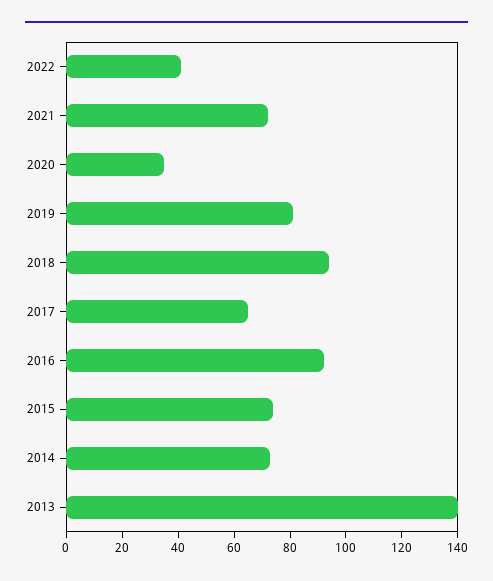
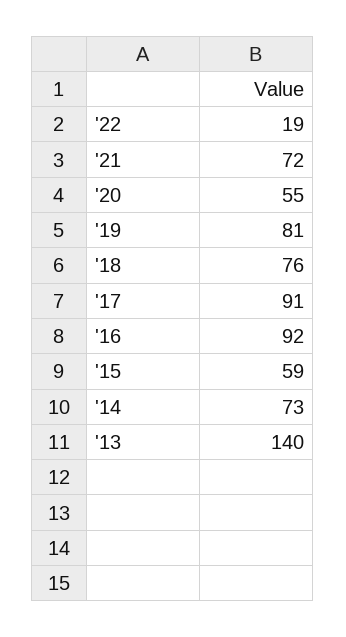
  {
-   "2022": 40,
+   "2022": 19,
    "2021": 72,
-   "2020": 35,
+   "2020": 55,
    "2019": 81,
-   "2018": 95,
+   "2018": 76,
-   "2017": 65,
+   "2017": 91,
    "2016": 92,
-   "2015": 75,
+   "2015": 59,
    "2014": 73,
    "2013": 140
  }

